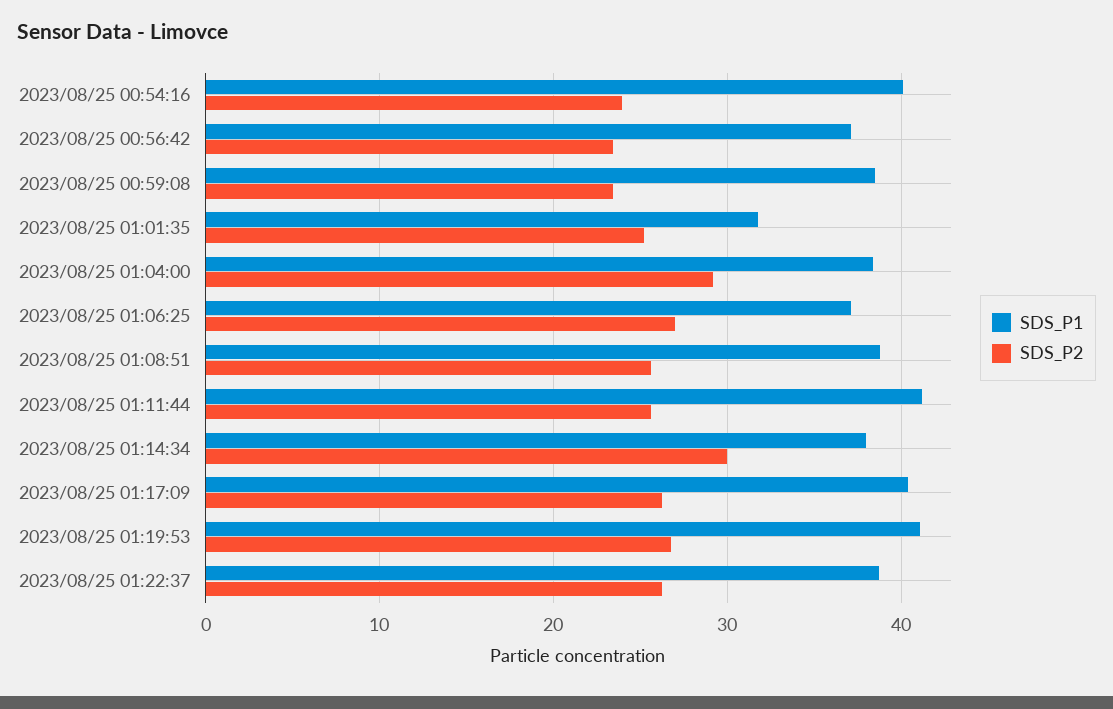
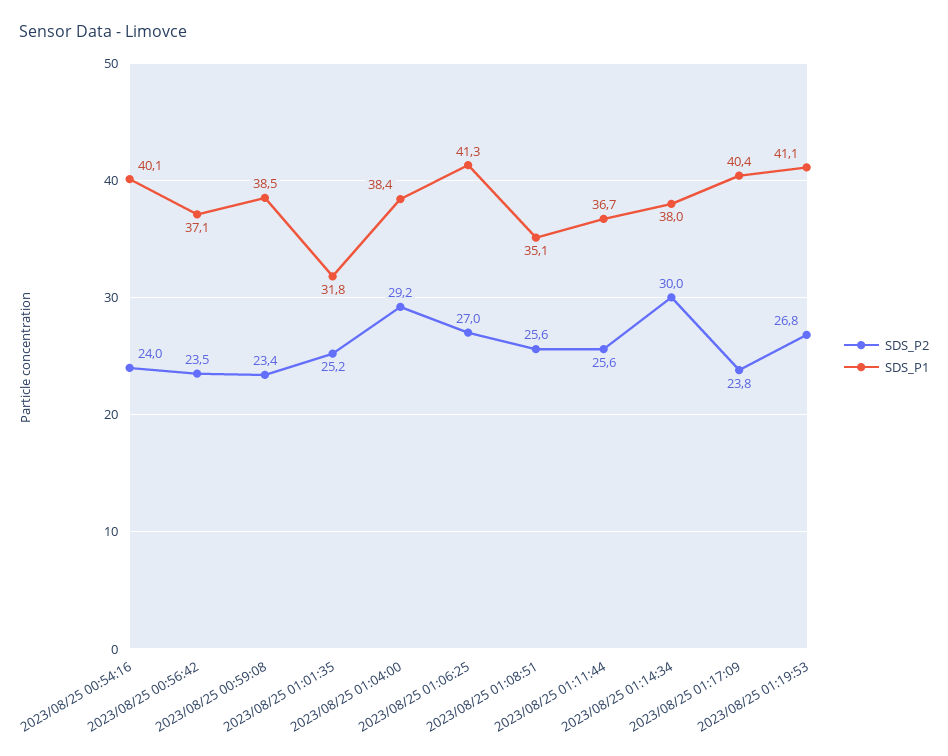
  {
    "SDS_P1": {
      "2023/08/25 00:54:16": 40.1,
      "2023/08/25 00:56:42": 37.1,
      "2023/08/25 00:59:08": 38.5,
      "2023/08/25 01:01:35": 31.8,
      "2023/08/25 01:04:00": 38.4,
-     "2023/08/25 01:06:25": 37,
+     "2023/08/25 01:06:25": 41.3,
-     "2023/08/25 01:08:51": 39,
+     "2023/08/25 01:08:51": 35.1,
-     "2023/08/25 01:11:44": 41,
+     "2023/08/25 01:11:44": 36.7,
      "2023/08/25 01:14:34": 38,
      "2023/08/25 01:17:09": 40.4,
-     "2023/08/25 01:19:53": 41.1,
+     "2023/08/25 01:19:53": 41.1
-     "2023/08/25 01:22:37": 39
    },
    "SDS_P2": {
      "2023/08/25 00:54:16": 24,
      "2023/08/25 00:56:42": 23.5,
      "2023/08/25 00:59:08": 23.4,
      "2023/08/25 01:01:35": 25.2,
      "2023/08/25 01:04:00": 29.2,
      "2023/08/25 01:06:25": 27,
      "2023/08/25 01:08:51": 25.6,
      "2023/08/25 01:11:44": 25.6,
      "2023/08/25 01:14:34": 30,
-     "2023/08/25 01:17:09": 26,
+     "2023/08/25 01:17:09": 23.8,
-     "2023/08/25 01:19:53": 26.8,
+     "2023/08/25 01:19:53": 26.8
-     "2023/08/25 01:22:37": 26
    }
  }

